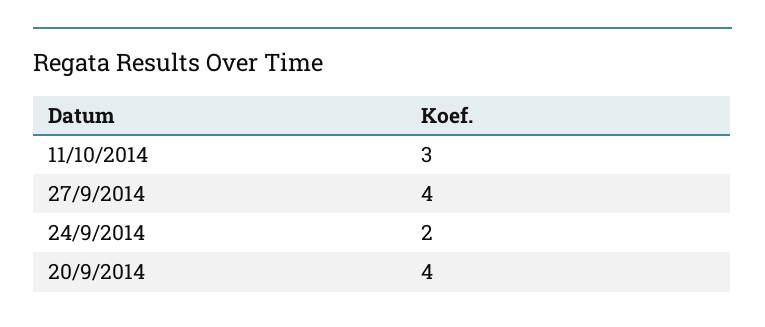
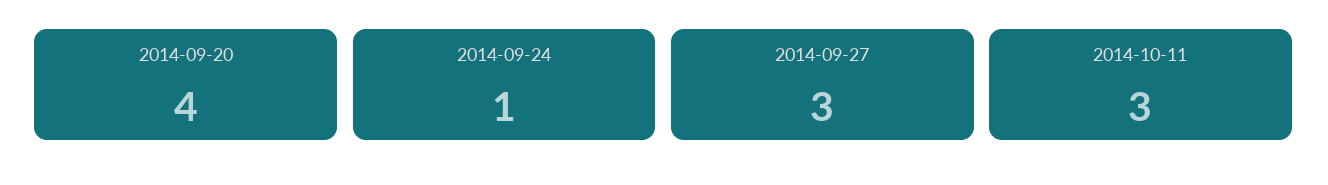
  {
    "11/10/2014": 3,
-   "27/9/2014": 4,
+   "27/9/2014": 3,
-   "24/9/2014": 2,
+   "24/9/2014": 1,
    "20/9/2014": 4
  }

